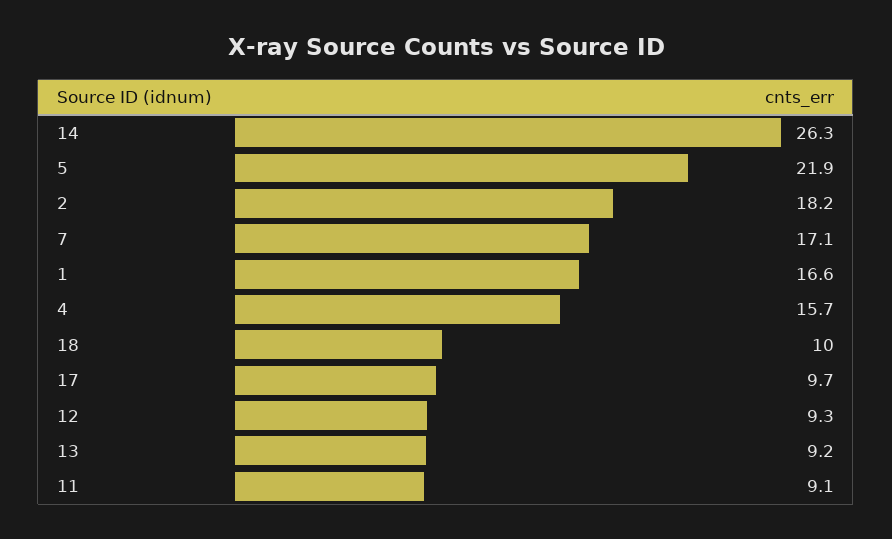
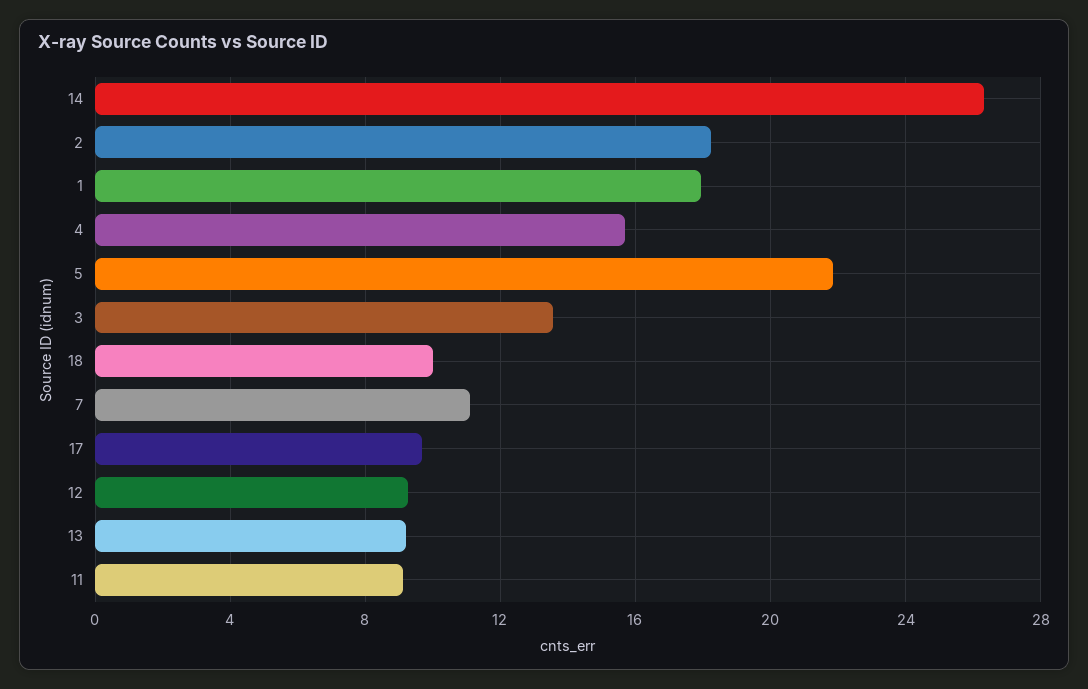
  {
    "14": 26.3,
    "5": 21.9,
    "2": 18.2,
-   "7": 17.1,
+   "7": 11,
-   "1": 16.6,
+   "1": 18,
    "4": 15.7,
    "18": 10,
    "17": 9.7,
    "12": 9.3,
    "13": 9.2,
-   "11": 9.1
+   "11": 9.1,
+   "3": 13.5
  }

